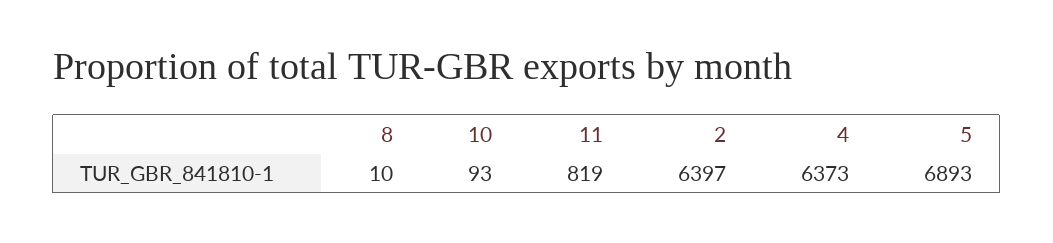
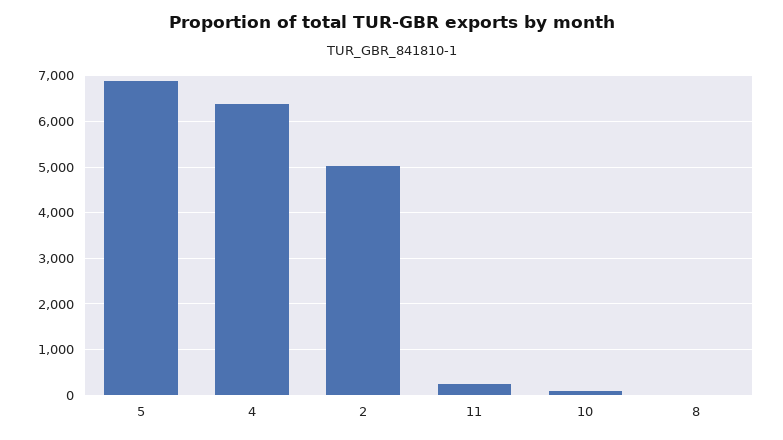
  {
    "8": 10,
    "10": 93,
-   "11": 819,
+   "11": 200,
-   "2": 6397,
+   "2": 5000,
    "4": 6373,
    "5": 6893
  }

